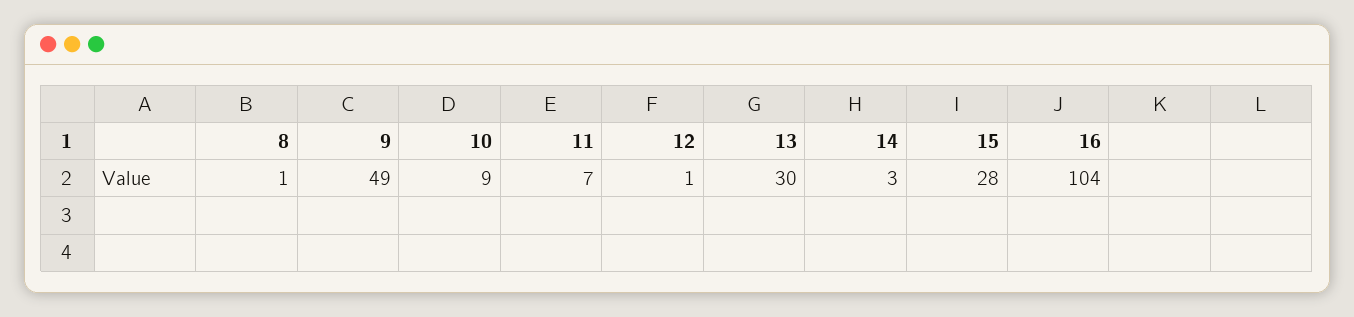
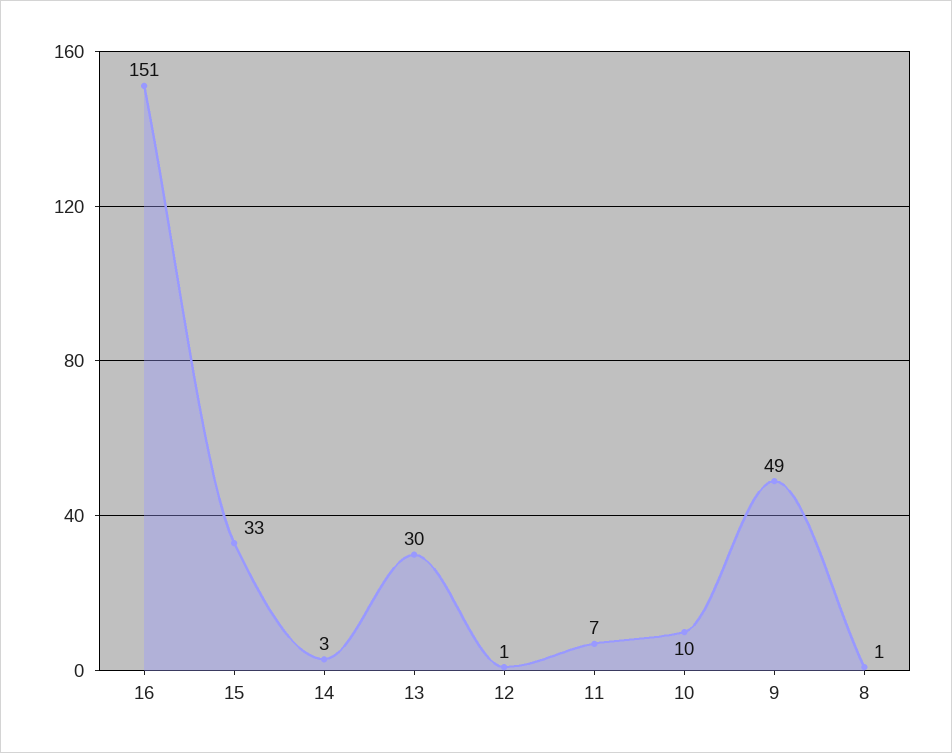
  {
    "8": 1,
    "9": 49,
-   "10": 9,
+   "10": 10,
    "11": 7,
    "12": 1,
    "13": 30,
    "14": 3,
-   "15": 28,
+   "15": 33,
-   "16": 104
+   "16": 151
  }

